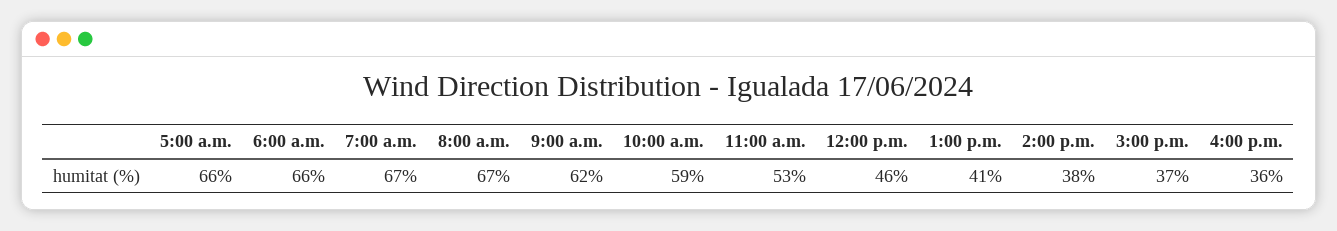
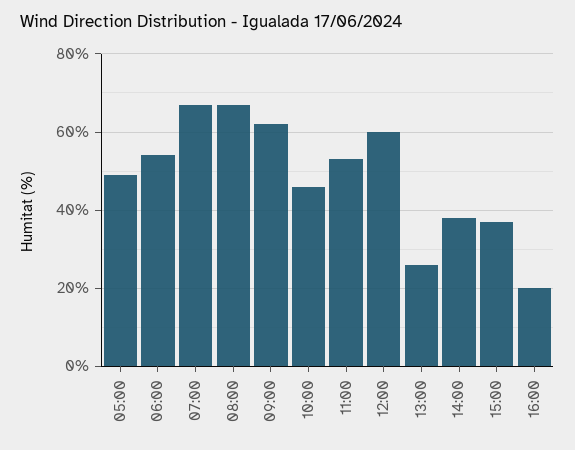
  {
-   "5:00 a.m.": 66,
+   "5:00 a.m.": 50,
-   "6:00 a.m.": 66,
+   "6:00 a.m.": 55,
    "7:00 a.m.": 67,
    "8:00 a.m.": 67,
    "9:00 a.m.": 62,
-   "10:00 a.m.": 59,
+   "10:00 a.m.": 45,
    "11:00 a.m.": 53,
-   "12:00 p.m.": 46,
+   "12:00 p.m.": 60,
-   "1:00 p.m.": 41,
+   "1:00 p.m.": 25,
    "2:00 p.m.": 38,
    "3:00 p.m.": 37,
-   "4:00 p.m.": 36
+   "4:00 p.m.": 20
  }

